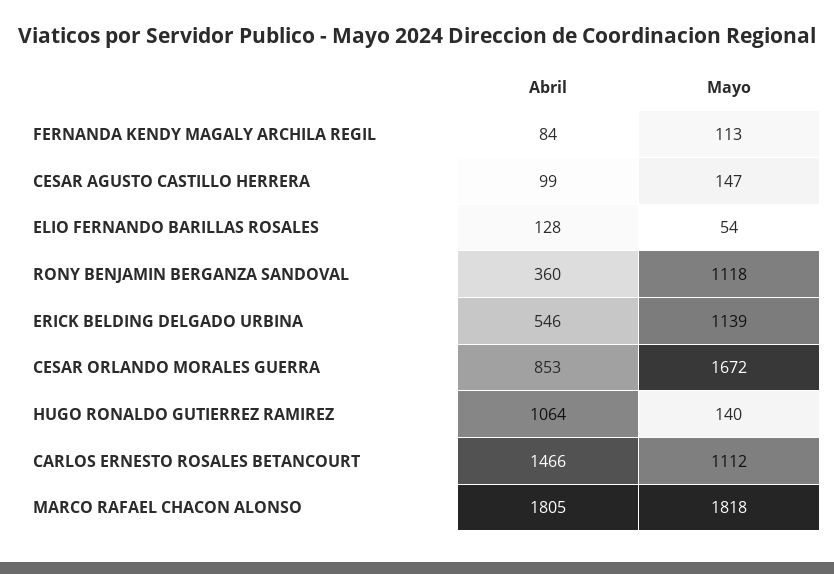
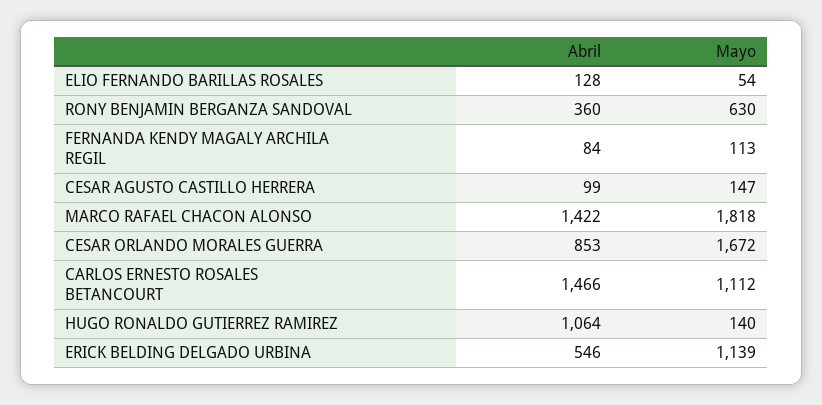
  {
    "Abril": {
      "FERNANDA KENDY MAGALY ARCHILA REGIL": 84,
      "CESAR AGUSTO CASTILLO HERRERA": 99,
      "ELIO FERNANDO BARILLAS ROSALES": 128,
      "RONY BENJAMIN BERGANZA SANDOVAL": 360,
      "ERICK BELDING DELGADO URBINA": 546,
      "CESAR ORLANDO MORALES GUERRA": 853,
      "HUGO RONALDO GUTIERREZ RAMIREZ": 1064,
      "CARLOS ERNESTO ROSALES BETANCOURT": 1466,
-     "MARCO RAFAEL CHACON ALONSO": 1805
+     "MARCO RAFAEL CHACON ALONSO": 1422
    },
    "Mayo": {
      "FERNANDA KENDY MAGALY ARCHILA REGIL": 113,
      "CESAR AGUSTO CASTILLO HERRERA": 147,
      "ELIO FERNANDO BARILLAS ROSALES": 54,
-     "RONY BENJAMIN BERGANZA SANDOVAL": 1118,
+     "RONY BENJAMIN BERGANZA SANDOVAL": 630,
      "ERICK BELDING DELGADO URBINA": 1139,
      "CESAR ORLANDO MORALES GUERRA": 1672,
      "HUGO RONALDO GUTIERREZ RAMIREZ": 140,
      "CARLOS ERNESTO ROSALES BETANCOURT": 1112,
      "MARCO RAFAEL CHACON ALONSO": 1818
    }
  }

